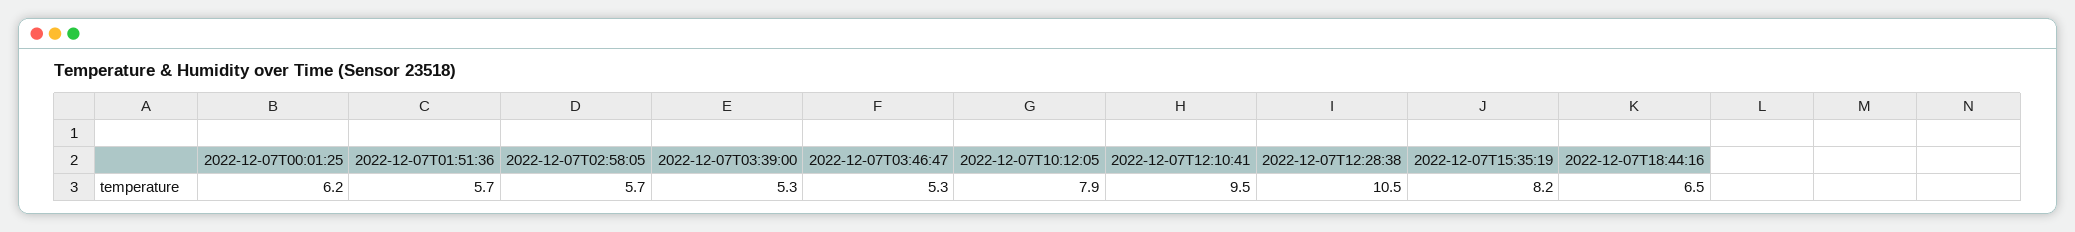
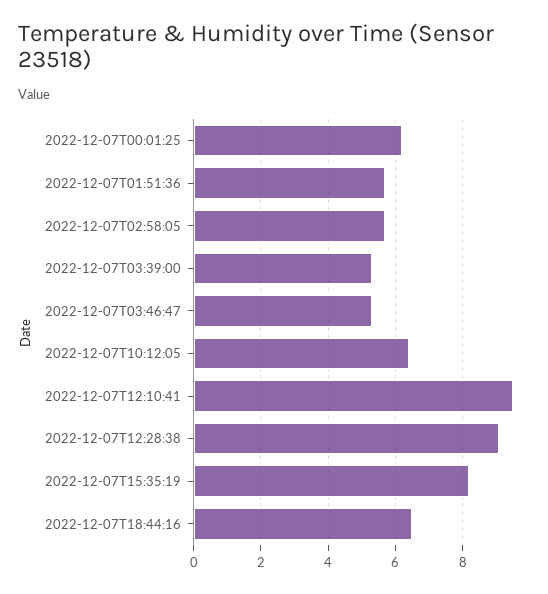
  {
    "2022-12-07T00:01:25": 6.2,
    "2022-12-07T01:51:36": 5.7,
    "2022-12-07T02:58:05": 5.7,
    "2022-12-07T03:39:00": 5.3,
    "2022-12-07T03:46:47": 5.3,
-   "2022-12-07T10:12:05": 7.9,
+   "2022-12-07T10:12:05": 6.5,
    "2022-12-07T12:10:41": 9.5,
-   "2022-12-07T12:28:38": 10.5,
+   "2022-12-07T12:28:38": 9,
    "2022-12-07T15:35:19": 8.2,
    "2022-12-07T18:44:16": 6.5
  }

